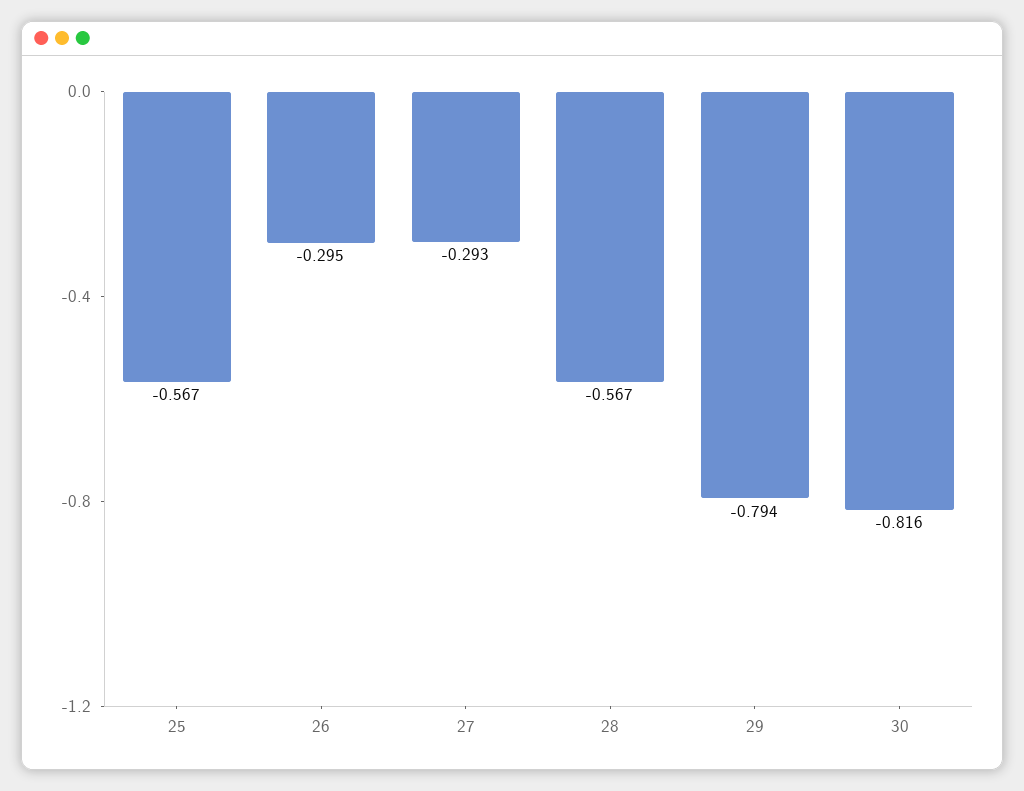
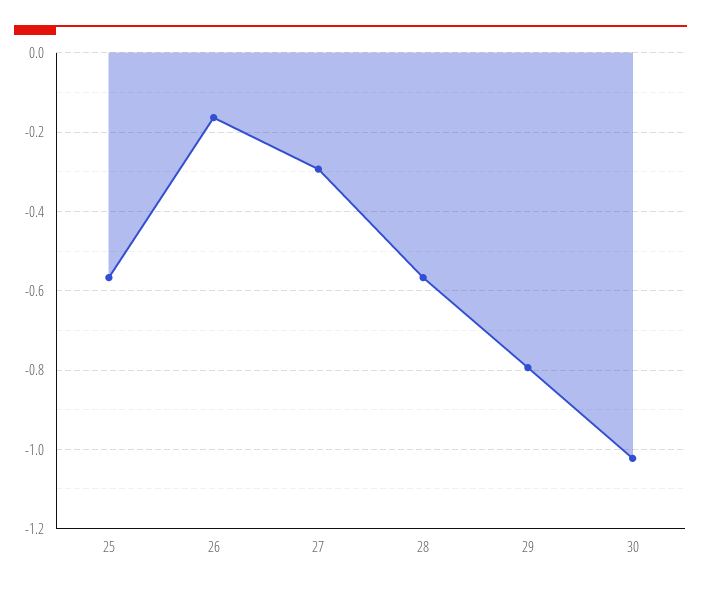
  {
    "25": -0.567,
-   "26": -0.295,
+   "26": -0.16,
    "27": -0.293,
    "28": -0.567,
    "29": -0.794,
-   "30": -0.816
+   "30": -1.02
  }

